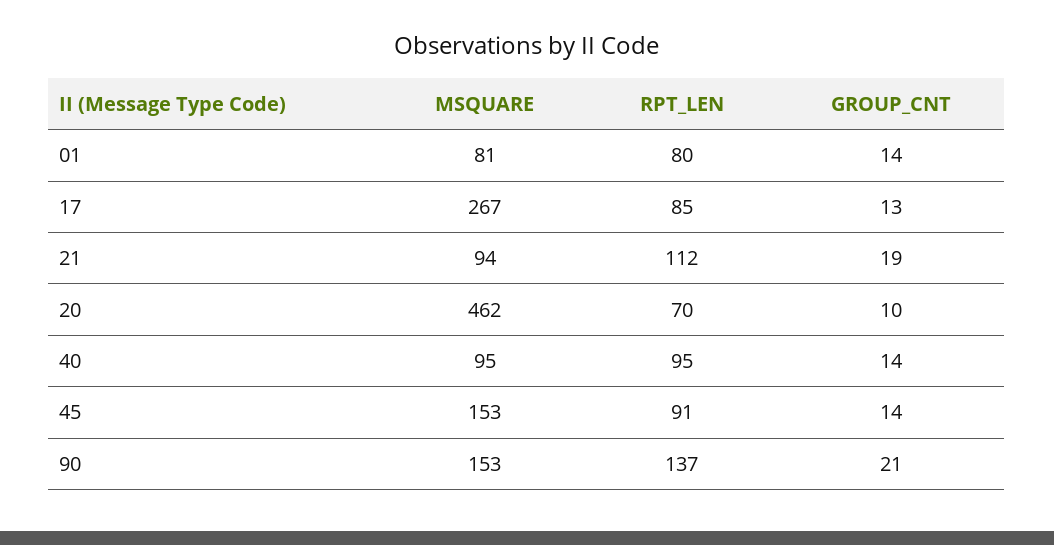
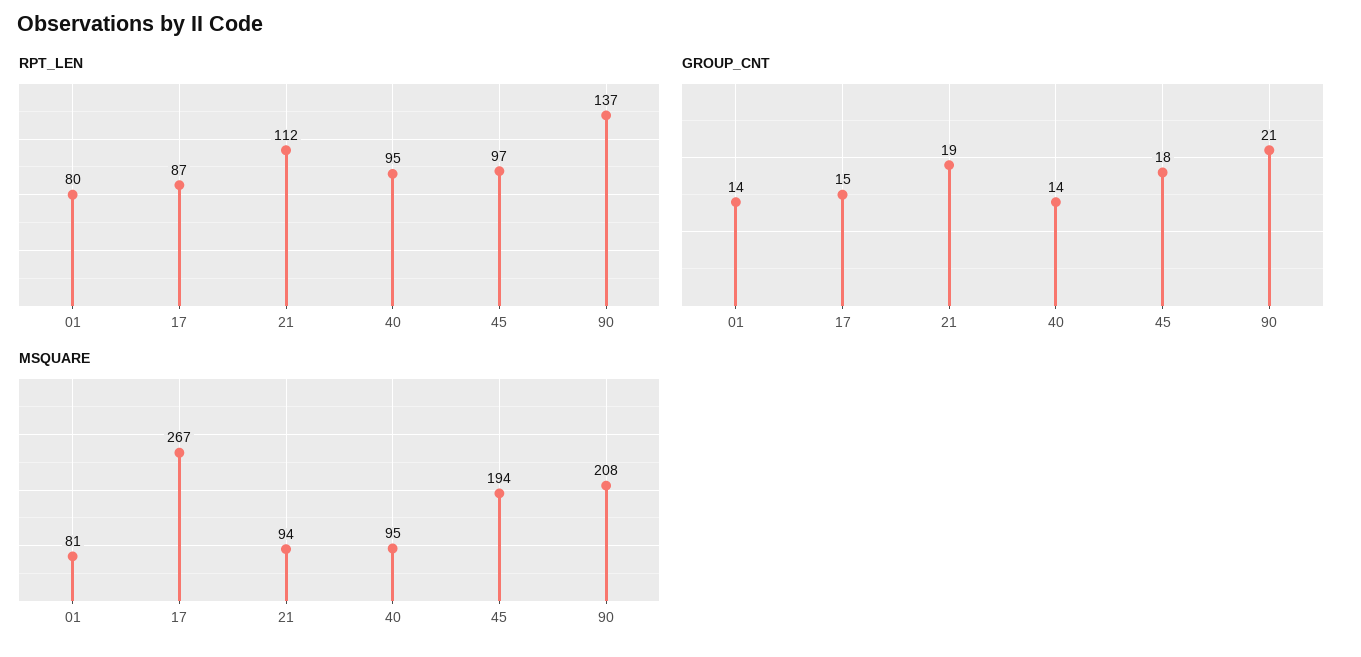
  {
    "MSQUARE": {
      "01": 81,
      "17": 267,
      "21": 94,
-     "20": 462,
      "40": 95,
-     "45": 153,
+     "45": 194,
-     "90": 153
+     "90": 208
    },
    "RPT_LEN": {
      "01": 80,
-     "17": 85,
+     "17": 87,
      "21": 112,
-     "20": 70,
      "40": 95,
-     "45": 91,
+     "45": 97,
      "90": 137
    },
    "GROUP_CNT": {
      "01": 14,
-     "17": 13,
+     "17": 15,
      "21": 19,
-     "20": 10,
      "40": 14,
-     "45": 14,
+     "45": 18,
      "90": 21
    }
  }

